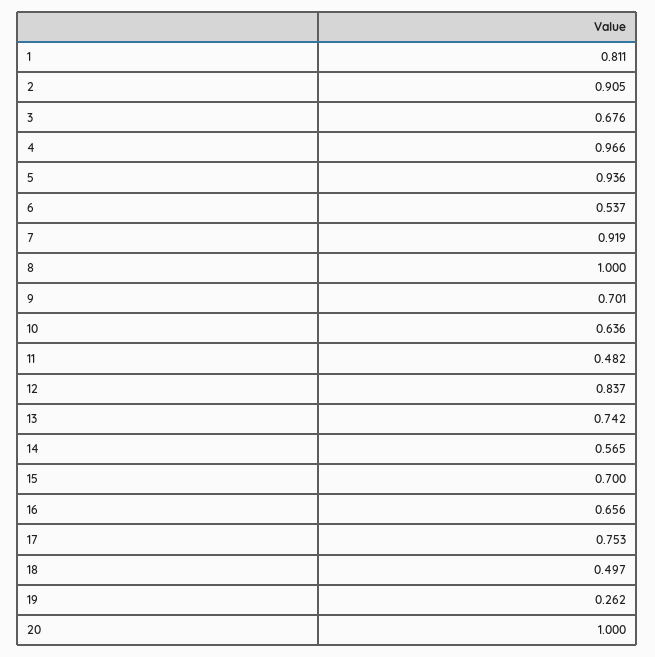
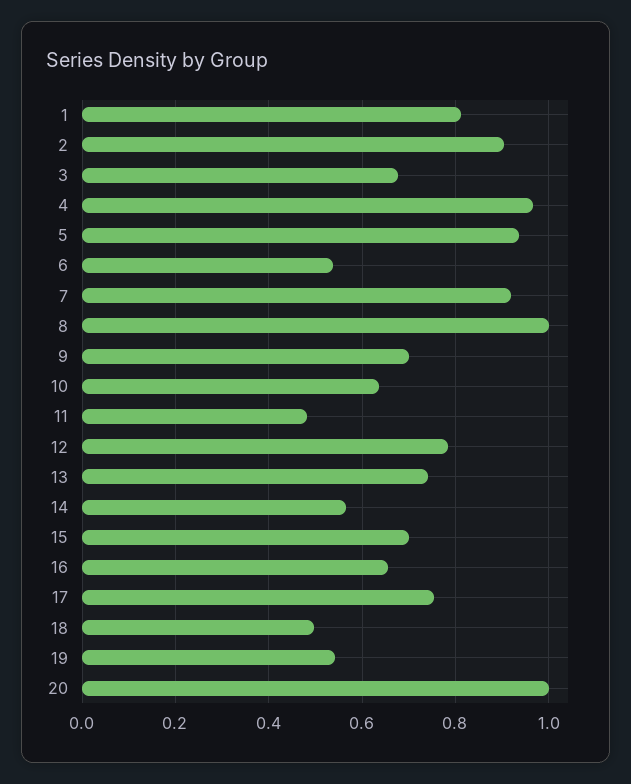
  {
    "1": 0.811,
    "2": 0.905,
    "3": 0.676,
    "4": 0.966,
    "5": 0.936,
    "6": 0.537,
    "7": 0.919,
    "8": 1,
    "9": 0.701,
    "10": 0.636,
    "11": 0.482,
-   "12": 0.837,
+   "12": 0.78,
    "13": 0.742,
    "14": 0.565,
    "15": 0.7,
    "16": 0.656,
    "17": 0.753,
    "18": 0.497,
-   "19": 0.262,
+   "19": 0.54,
    "20": 1
  }

